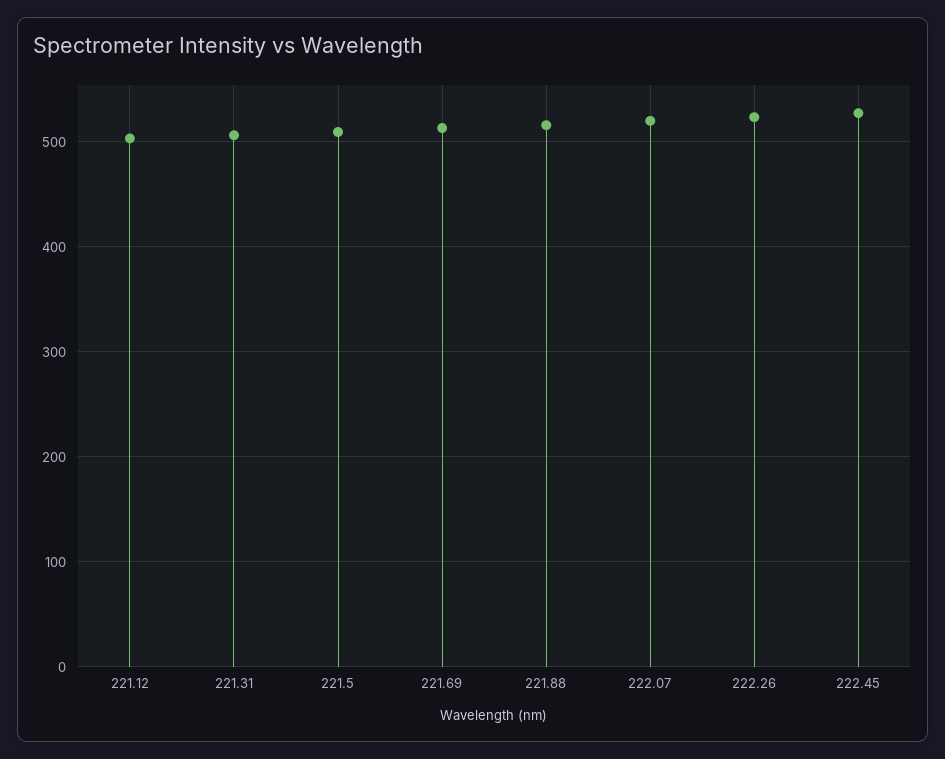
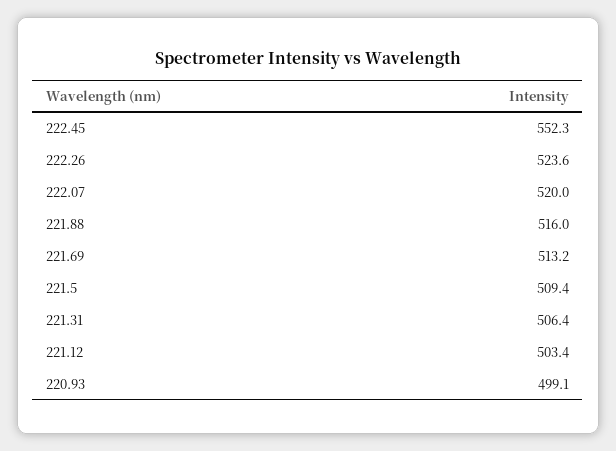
  {
    "221.12": 503.4,
    "221.31": 506.4,
    "221.5": 509.4,
    "221.69": 513.2,
    "221.88": 516,
    "222.07": 520,
    "222.26": 523.6,
-   "222.45": 530
+   "222.45": 552.3,
+   "220.93": 499.1
  }

